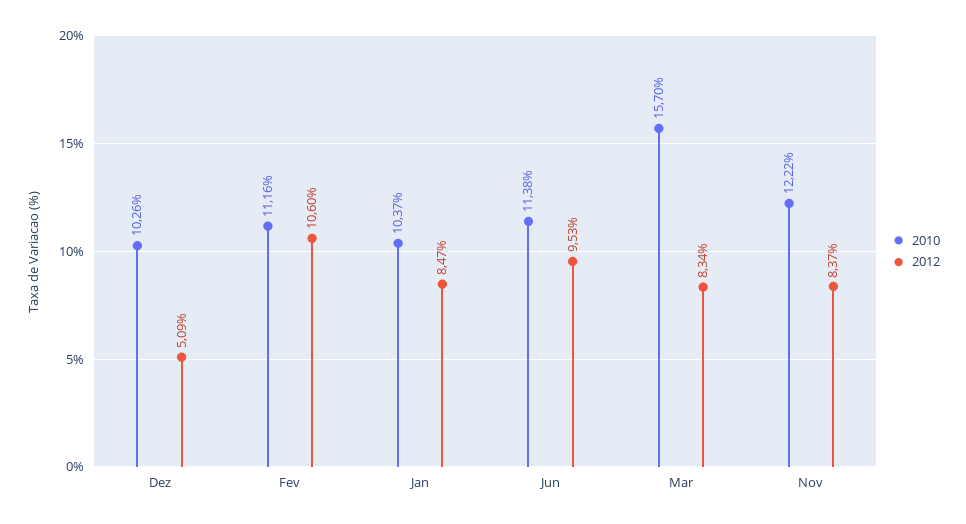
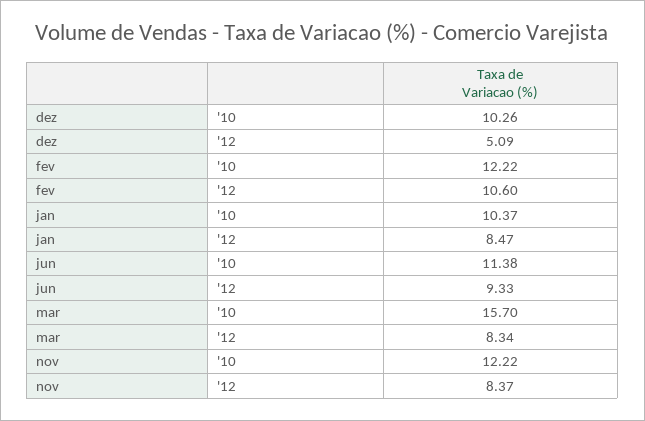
  {
    "2010": {
      "Dez": 10.26,
-     "Fev": 11.16,
+     "Fev": 12.22,
      "Jan": 10.37,
      "Jun": 11.38,
      "Mar": 15.7,
      "Nov": 12.22
    },
    "2012": {
      "Dez": 5.09,
      "Fev": 10.6,
      "Jan": 8.47,
-     "Jun": 9.53,
+     "Jun": 9.33,
      "Mar": 8.34,
      "Nov": 8.37
    }
  }

